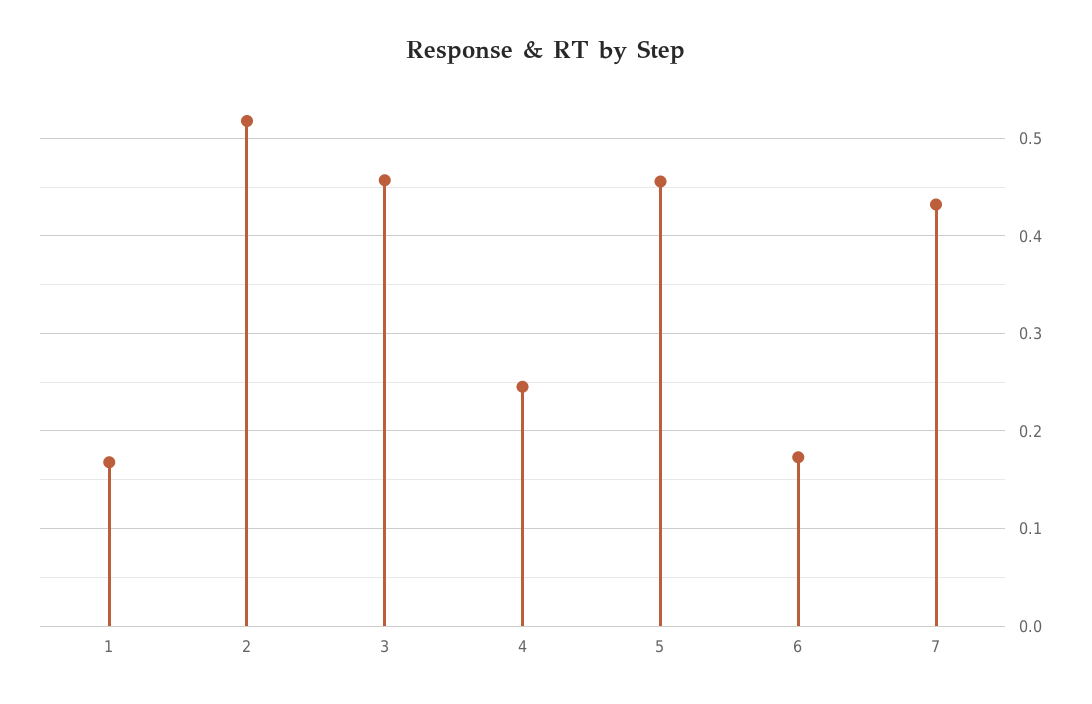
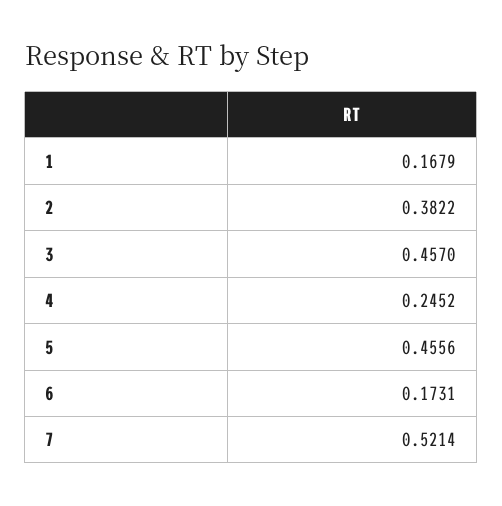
  {
    "1": 0.1679,
-   "2": 0.52,
+   "2": 0.3822,
    "3": 0.457,
    "4": 0.2452,
    "5": 0.4556,
    "6": 0.1731,
-   "7": 0.43
+   "7": 0.5214
  }

